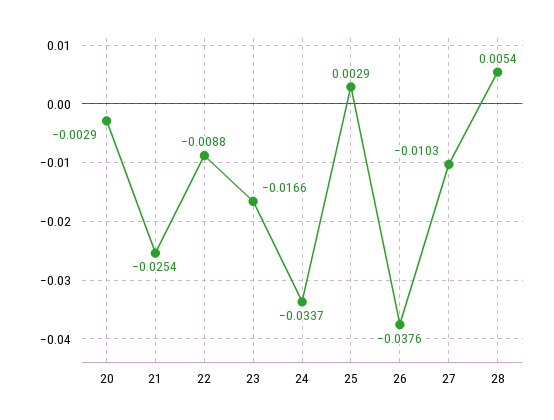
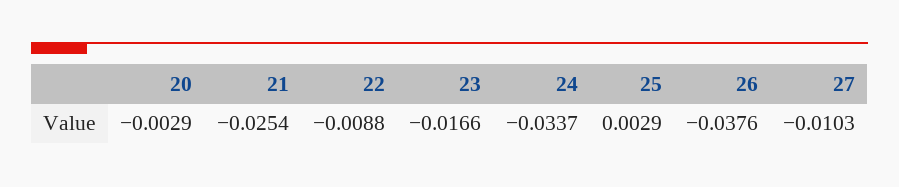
  {
    "20": -0.0029,
    "21": -0.0254,
    "22": -0.0088,
    "23": -0.0166,
    "24": -0.0337,
    "25": 0.0029,
    "26": -0.0376,
-   "27": -0.0103,
+   "27": -0.0103
-   "28": 0.0054
  }

